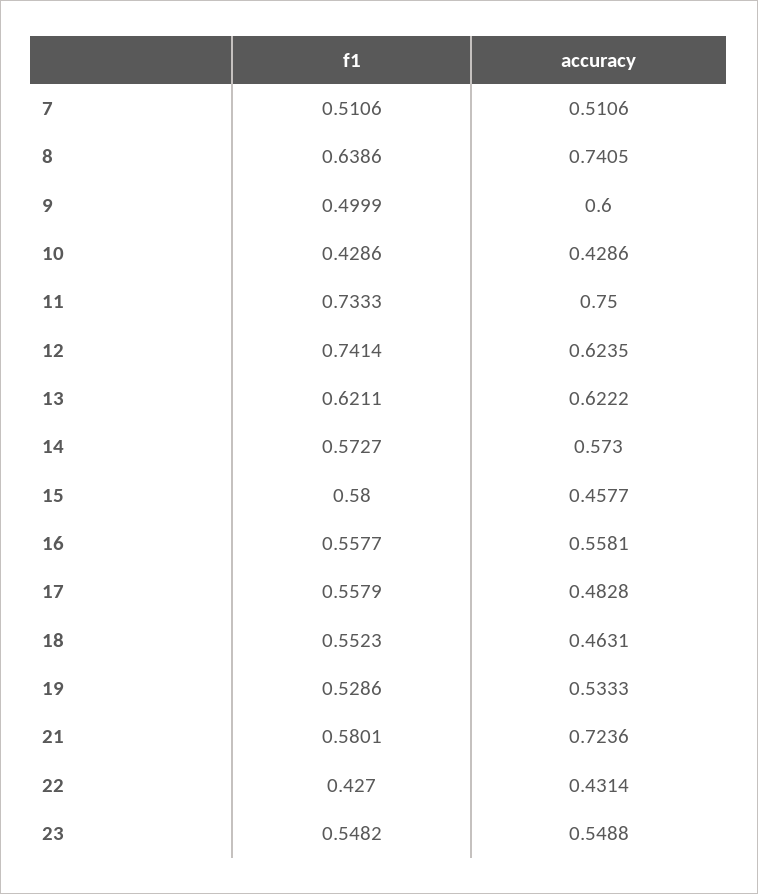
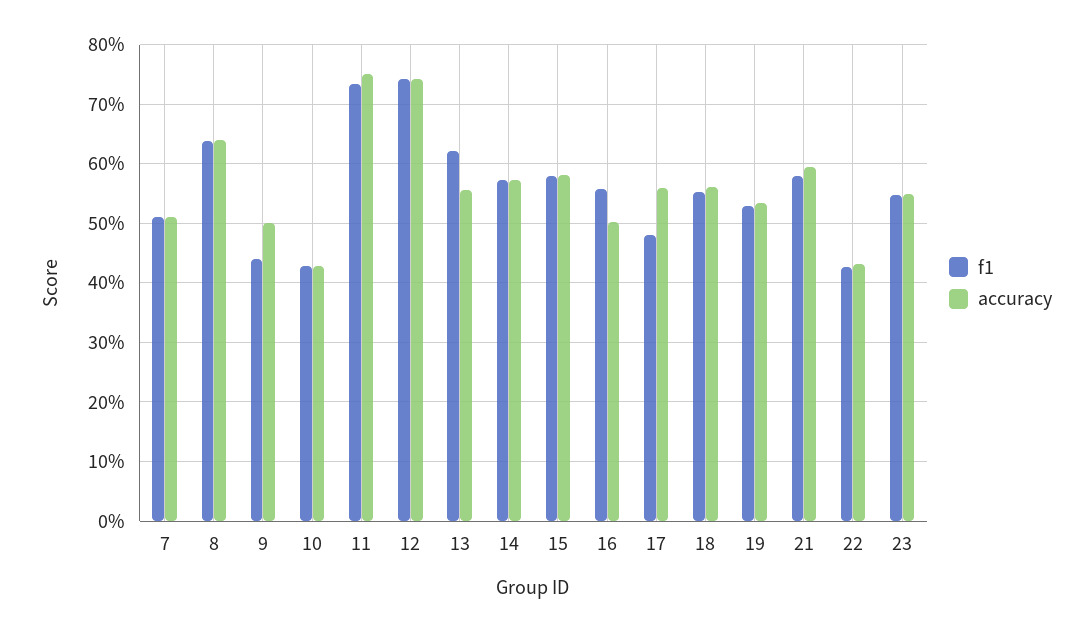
  {
    "f1": {
      "7": 0.5106,
      "8": 0.6386,
-     "9": 0.4999,
+     "9": 0.44,
      "10": 0.4286,
      "11": 0.7333,
      "12": 0.7414,
      "13": 0.6211,
      "14": 0.5727,
      "15": 0.58,
      "16": 0.5577,
-     "17": 0.5579,
+     "17": 0.48,
      "18": 0.5523,
      "19": 0.5286,
      "21": 0.5801,
      "22": 0.427,
      "23": 0.5482
    },
    "accuracy": {
      "7": 0.5106,
-     "8": 0.7405,
+     "8": 0.64,
-     "9": 0.6,
+     "9": 0.5,
      "10": 0.4286,
      "11": 0.75,
-     "12": 0.6235,
+     "12": 0.74,
-     "13": 0.6222,
+     "13": 0.56,
      "14": 0.573,
-     "15": 0.4577,
+     "15": 0.58,
-     "16": 0.5581,
+     "16": 0.5,
-     "17": 0.4828,
+     "17": 0.56,
-     "18": 0.4631,
+     "18": 0.56,
      "19": 0.5333,
-     "21": 0.7236,
+     "21": 0.6,
      "22": 0.4314,
      "23": 0.5488
    }
  }

